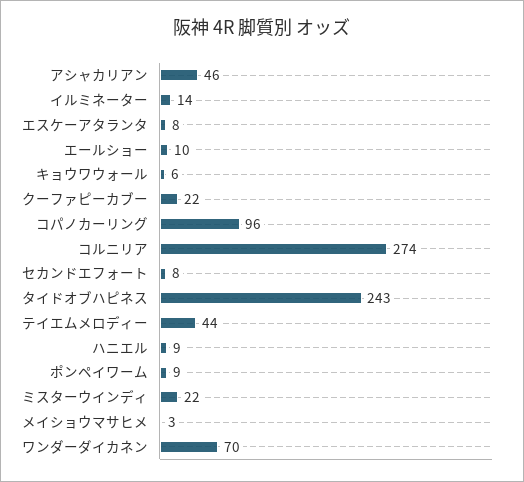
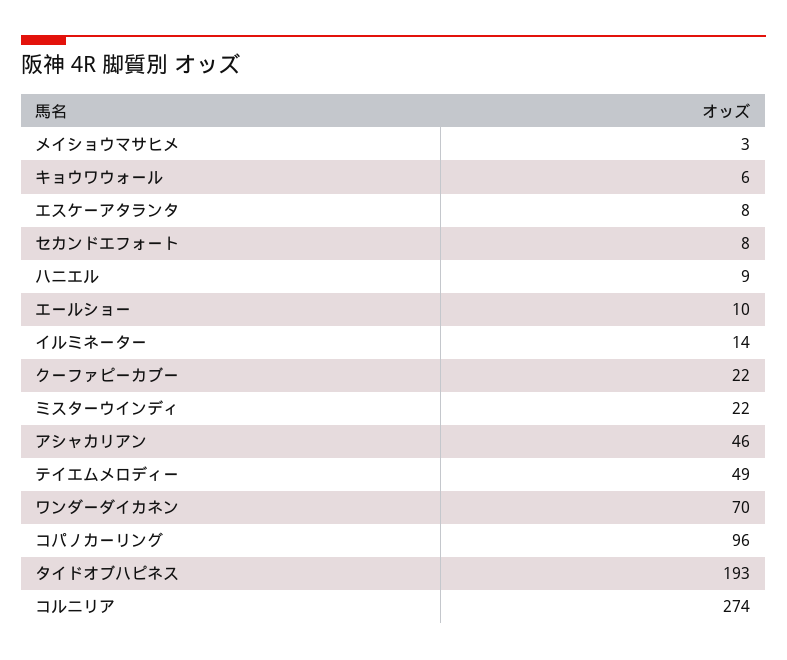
  {
    "アシャカリアン": 46,
    "イルミネーター": 14,
    "エスケーアタランタ": 8,
    "エールショー": 10,
    "キョウワウォール": 6,
    "クーファピーカブー": 22,
    "コパノカーリング": 96,
    "コルニリア": 274,
    "セカンドエフォート": 8,
-   "タイドオブハピネス": 243,
+   "タイドオブハピネス": 193,
-   "テイエムメロディー": 44,
+   "テイエムメロディー": 49,
    "ハニエル": 9,
-   "ポンペイワーム": 9,
    "ミスターウインディ": 22,
    "メイショウマサヒメ": 3,
    "ワンダーダイカネン": 70
  }

